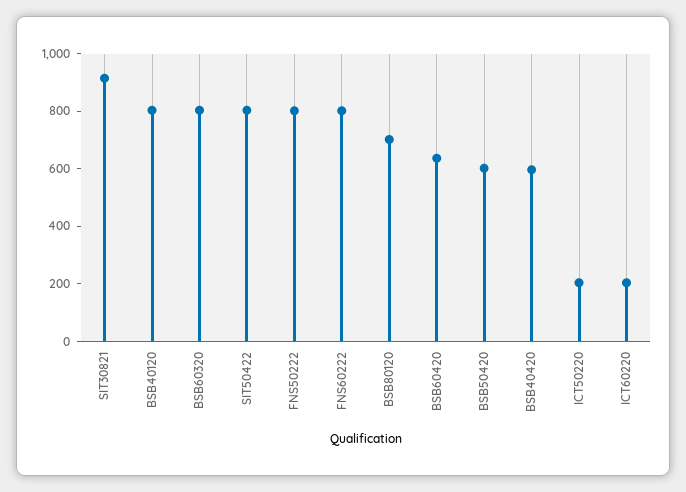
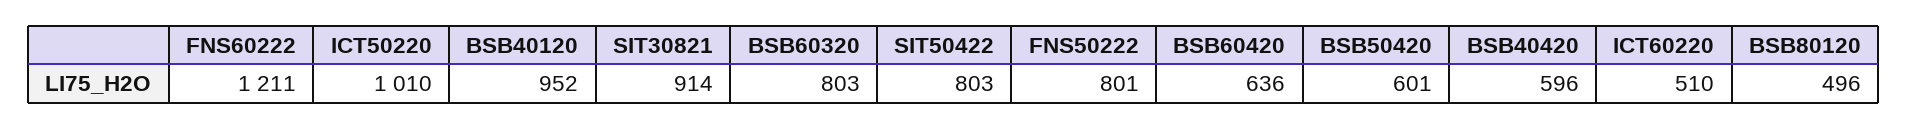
  {
    "SIT30821": 914,
-   "BSB40120": 800,
+   "BSB40120": 952,
    "BSB60320": 803,
    "SIT50422": 803,
    "FNS50222": 801,
-   "FNS60222": 800,
+   "FNS60222": 1211,
-   "BSB80120": 700,
+   "BSB80120": 496,
    "BSB60420": 636,
    "BSB50420": 601,
    "BSB40420": 596,
-   "ICT50220": 200,
+   "ICT50220": 1010,
-   "ICT60220": 200
+   "ICT60220": 510
  }

